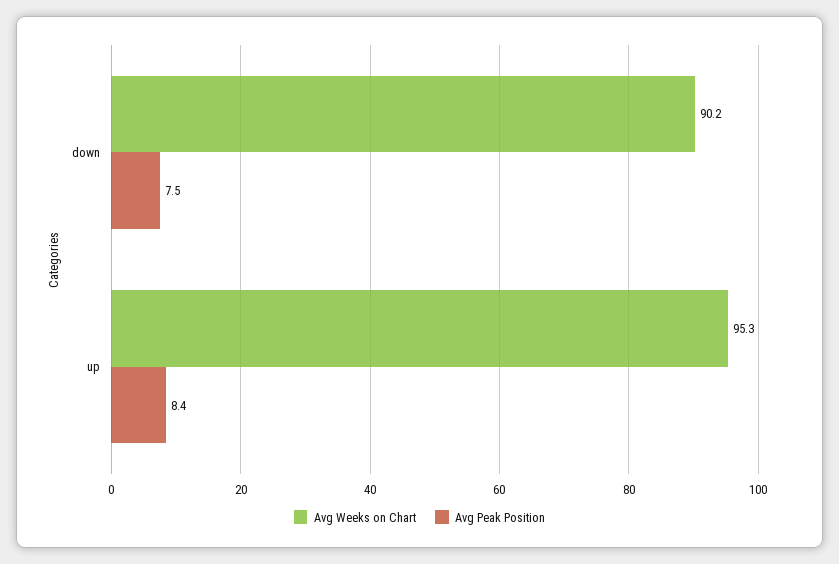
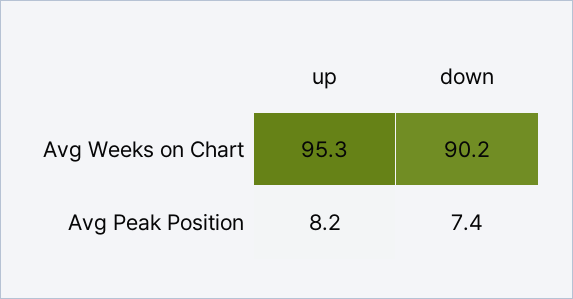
  {
    "Avg Weeks on Chart": {
      "down": 90.2,
      "up": 95.3
    },
    "Avg Peak Position": {
-     "down": 7.5,
+     "down": 7.4,
-     "up": 8.4
+     "up": 8.2
    }
  }

